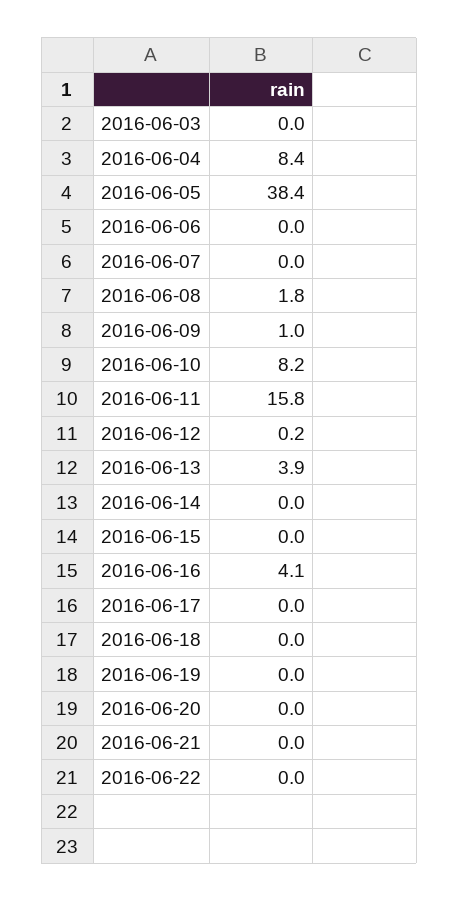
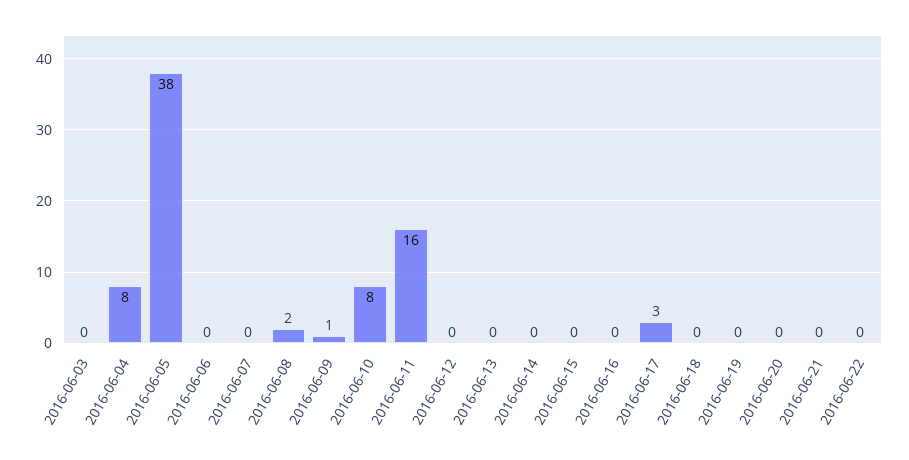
  {
    "2016-06-03": 0,
    "2016-06-04": 8.4,
    "2016-06-05": 38.4,
    "2016-06-06": 0,
    "2016-06-07": 0,
    "2016-06-08": 1.8,
    "2016-06-09": 1,
    "2016-06-10": 8.2,
    "2016-06-11": 15.8,
    "2016-06-12": 0.2,
-   "2016-06-13": 3.9,
+   "2016-06-13": 0,
    "2016-06-14": 0,
    "2016-06-15": 0,
-   "2016-06-16": 4.1,
+   "2016-06-16": 0,
-   "2016-06-17": 0,
+   "2016-06-17": 3,
    "2016-06-18": 0,
    "2016-06-19": 0,
    "2016-06-20": 0,
    "2016-06-21": 0,
    "2016-06-22": 0
  }

